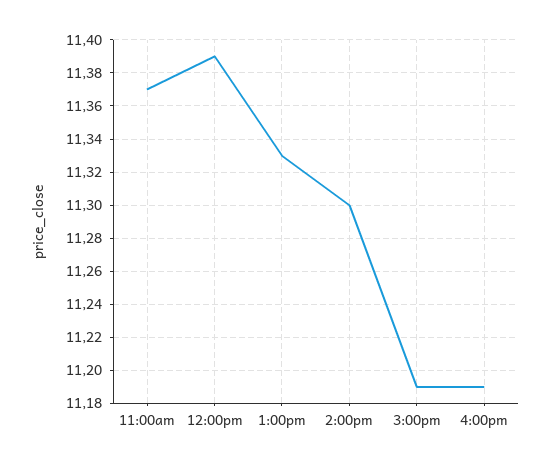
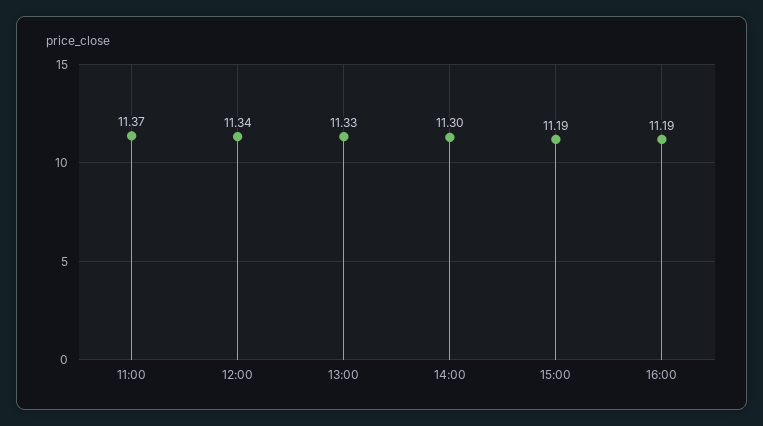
  {
    "11:00am": 11.37,
-   "12:00pm": 11.39,
+   "12:00pm": 11.34,
    "1:00pm": 11.33,
    "2:00pm": 11.3,
    "3:00pm": 11.19,
    "4:00pm": 11.19
  }

